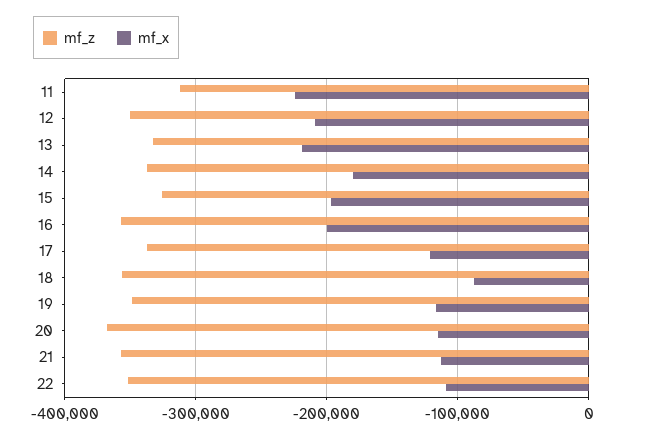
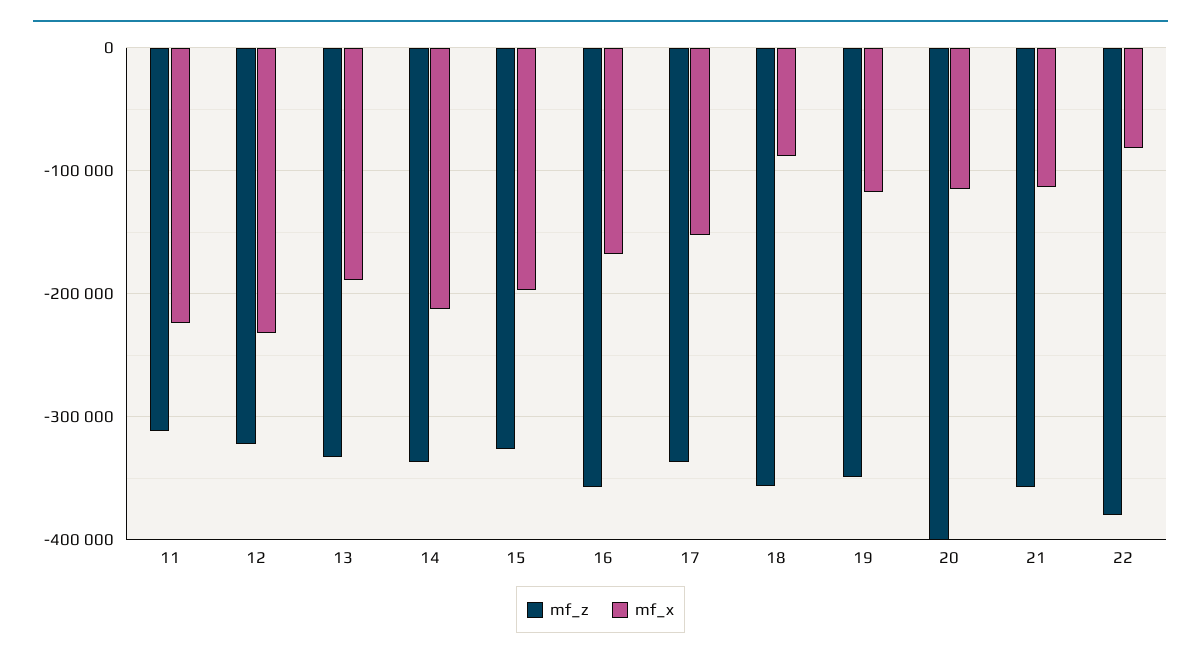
  {
    "mf_z": {
      "11": -310000,
-     "12": -350000,
+     "12": -320000,
      "13": -330000,
      "14": -340000,
      "15": -330000,
      "16": -360000,
      "17": -340000,
      "18": -360000,
      "19": -350000,
-     "20": -370000,
+     "20": -400000,
      "21": -360000,
-     "22": -350000
+     "22": -380000
    },
    "mf_x": {
      "11": -220000,
-     "12": -210000,
+     "12": -230000,
-     "13": -220000,
+     "13": -190000,
-     "14": -180000,
+     "14": -210000,
      "15": -200000,
-     "16": -200000,
+     "16": -170000,
-     "17": -120000,
+     "17": -150000,
      "18": -90000,
      "19": -120000,
      "20": -120000,
      "21": -110000,
-     "22": -110000
+     "22": -80000
    }
  }

